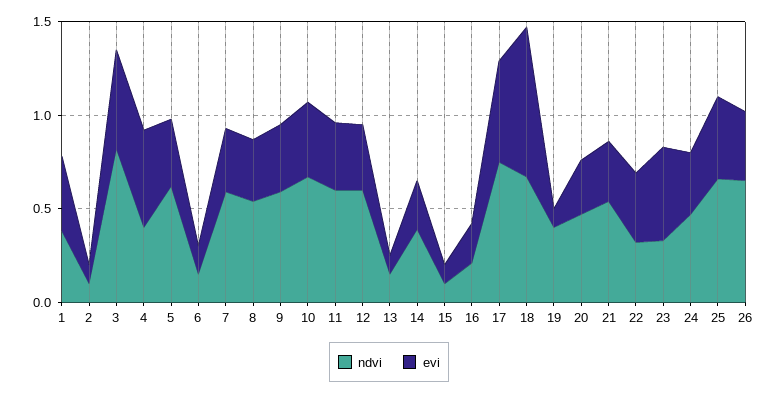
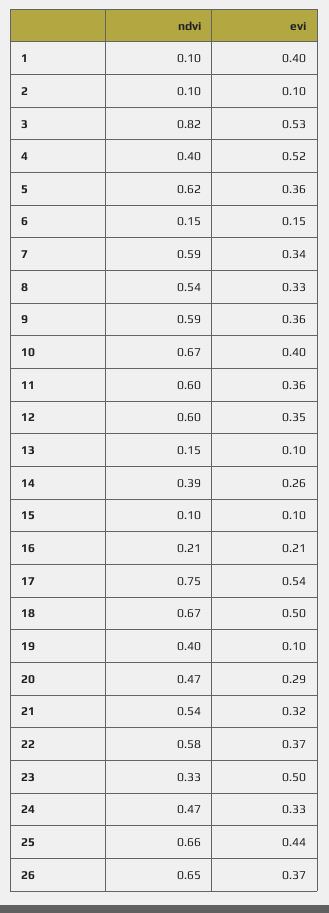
  {
    "ndvi": {
-     "1": 0.4,
+     "1": 0.1,
      "2": 0.1,
      "3": 0.82,
      "4": 0.4,
      "5": 0.62,
      "6": 0.15,
      "7": 0.59,
      "8": 0.54,
      "9": 0.59,
      "10": 0.67,
      "11": 0.6,
      "12": 0.6,
      "13": 0.15,
      "14": 0.39,
      "15": 0.1,
      "16": 0.21,
      "17": 0.75,
      "18": 0.67,
      "19": 0.4,
      "20": 0.47,
      "21": 0.54,
-     "22": 0.3,
+     "22": 0.58,
      "23": 0.33,
      "24": 0.47,
      "25": 0.66,
      "26": 0.65
    },
    "evi": {
      "1": 0.4,
      "2": 0.1,
      "3": 0.53,
      "4": 0.52,
      "5": 0.36,
      "6": 0.15,
      "7": 0.34,
      "8": 0.33,
      "9": 0.36,
      "10": 0.4,
      "11": 0.36,
      "12": 0.35,
      "13": 0.1,
      "14": 0.26,
      "15": 0.1,
      "16": 0.21,
      "17": 0.54,
-     "18": 0.8,
+     "18": 0.5,
      "19": 0.1,
      "20": 0.29,
      "21": 0.32,
      "22": 0.37,
      "23": 0.5,
      "24": 0.33,
      "25": 0.44,
      "26": 0.37
    }
  }

